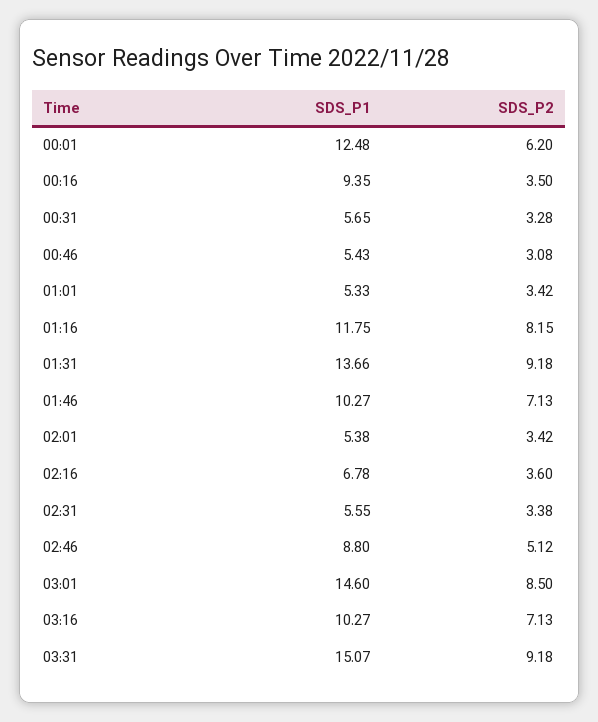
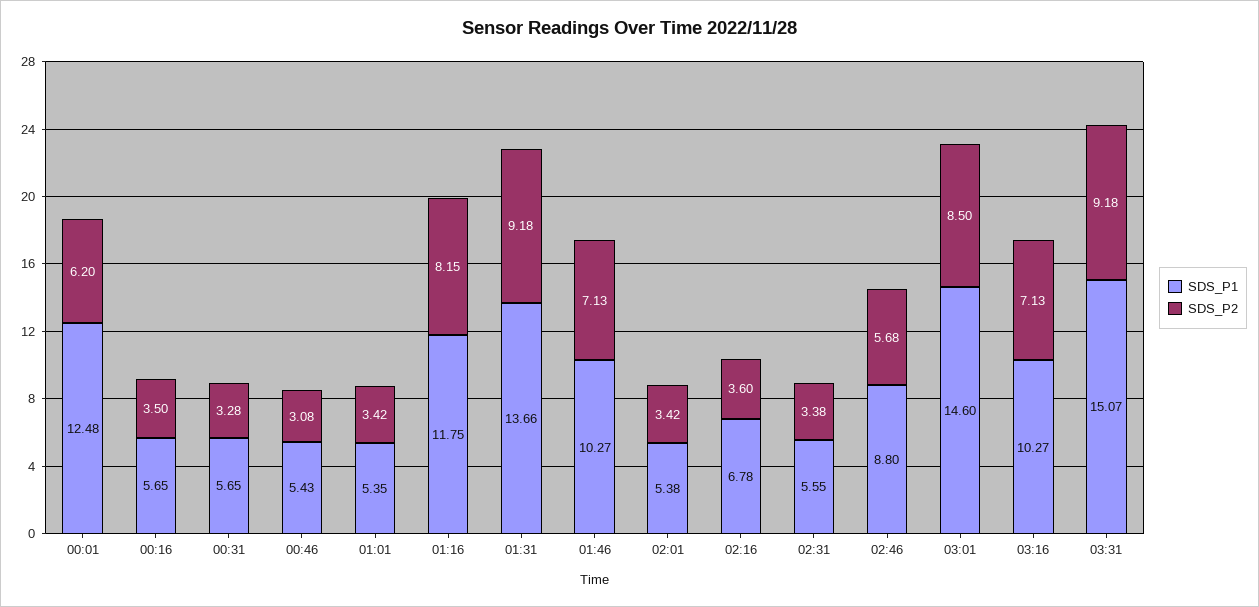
  {
    "SDS_P1": {
      "00:01": 12.48,
-     "00:16": 9.35,
+     "00:16": 5.65,
      "00:31": 5.65,
      "00:46": 5.43,
-     "01:01": 5.33,
+     "01:01": 5.35,
      "01:16": 11.75,
      "01:31": 13.66,
      "01:46": 10.27,
      "02:01": 5.38,
      "02:16": 6.78,
      "02:31": 5.55,
      "02:46": 8.8,
      "03:01": 14.6,
      "03:16": 10.27,
      "03:31": 15.07
    },
    "SDS_P2": {
      "00:01": 6.2,
      "00:16": 3.5,
      "00:31": 3.28,
      "00:46": 3.08,
      "01:01": 3.42,
      "01:16": 8.15,
      "01:31": 9.18,
      "01:46": 7.13,
      "02:01": 3.42,
      "02:16": 3.6,
      "02:31": 3.38,
-     "02:46": 5.12,
+     "02:46": 5.68,
      "03:01": 8.5,
      "03:16": 7.13,
      "03:31": 9.18
    }
  }

